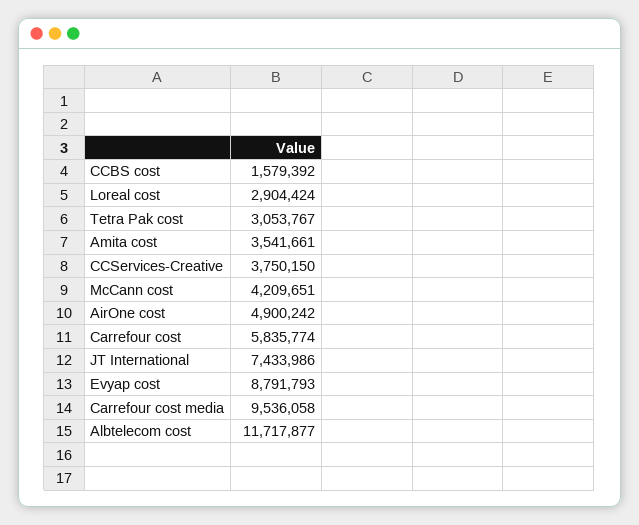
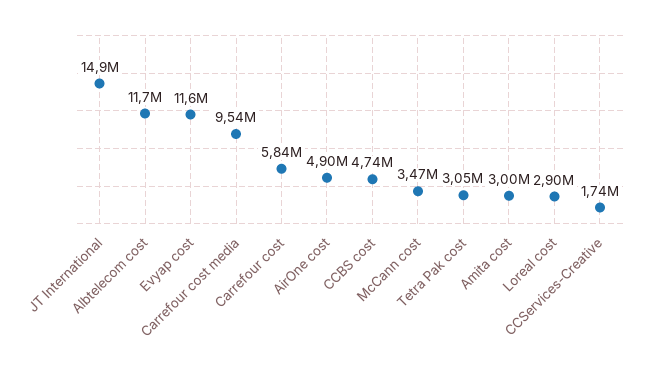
  {
-   "CCBS cost": 1579392,
+   "CCBS cost": 4740000,
    "Loreal cost": 2904424,
    "Tetra Pak cost": 3053767,
-   "Amita cost": 3541661,
+   "Amita cost": 3000000,
-   "CCServices-Creative": 3750150,
+   "CCServices-Creative": 1740000,
-   "McCann cost": 4209651,
+   "McCann cost": 3470000,
    "AirOne cost": 4900242,
    "Carrefour cost": 5835774,
-   "JT International": 7433986,
+   "JT International": 14900000,
-   "Evyap cost": 8791793,
+   "Evyap cost": 11600000,
    "Carrefour cost media": 9536058,
    "Albtelecom cost": 11717877
  }

